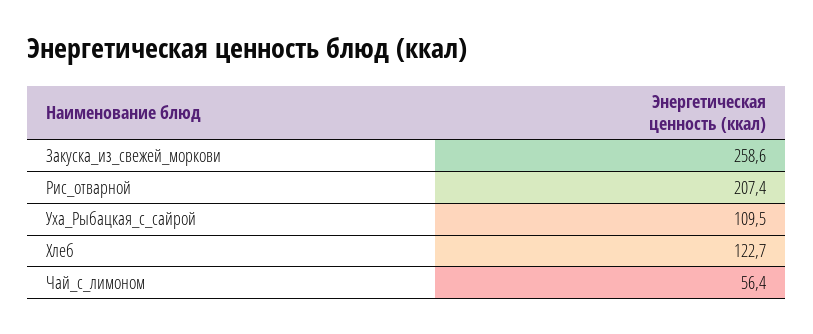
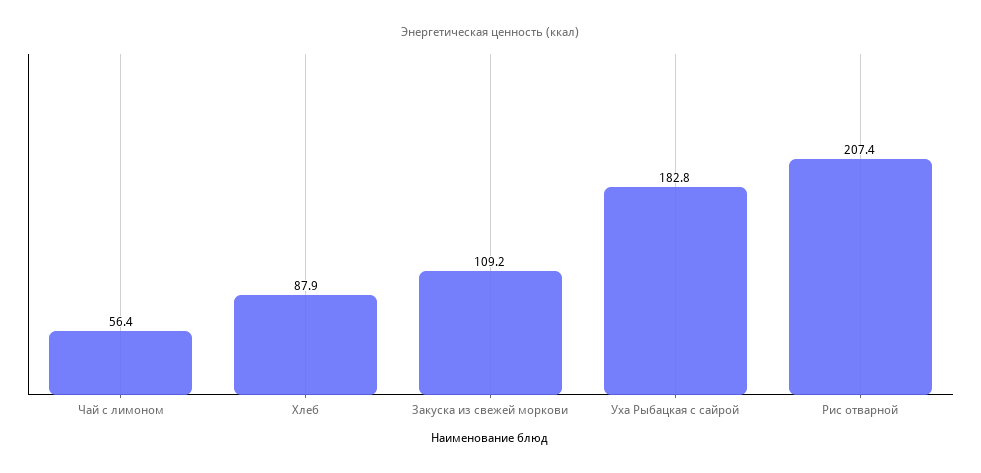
  {
-   "Закуска_из_свежей_моркови": 258.6,
+   "Закуска_из_свежей_моркови": 109.2,
    "Рис_отварной": 207.4,
-   "Уха_Рыбацкая_с_сайрой": 109.5,
+   "Уха_Рыбацкая_с_сайрой": 182.8,
-   "Хлеб": 122.7,
+   "Хлеб": 87.9,
    "Чай_с_лимоном": 56.4
  }

